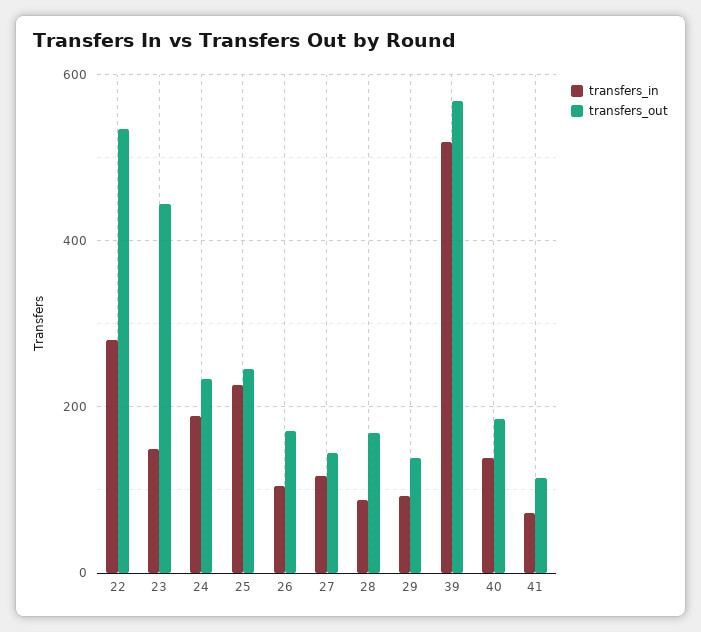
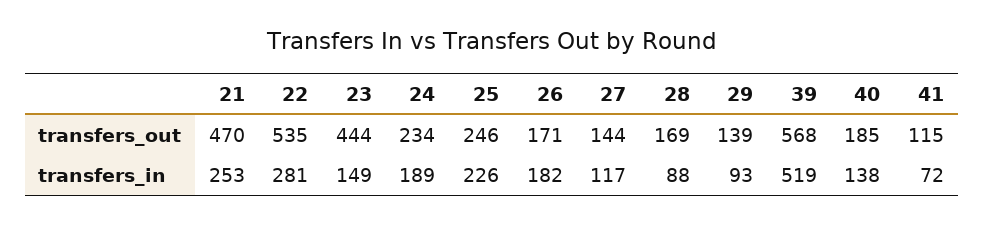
  {
    "transfers_in": {
      "22": 281,
      "23": 149,
      "24": 189,
      "25": 226,
-     "26": 100,
+     "26": 182,
      "27": 117,
      "28": 88,
      "29": 93,
      "39": 519,
      "40": 138,
-     "41": 72
+     "41": 72,
+     "21": 253
    },
    "transfers_out": {
      "22": 535,
      "23": 444,
      "24": 234,
      "25": 246,
      "26": 171,
      "27": 144,
      "28": 169,
      "29": 139,
      "39": 568,
      "40": 185,
-     "41": 115
+     "41": 115,
+     "21": 470
    }
  }

